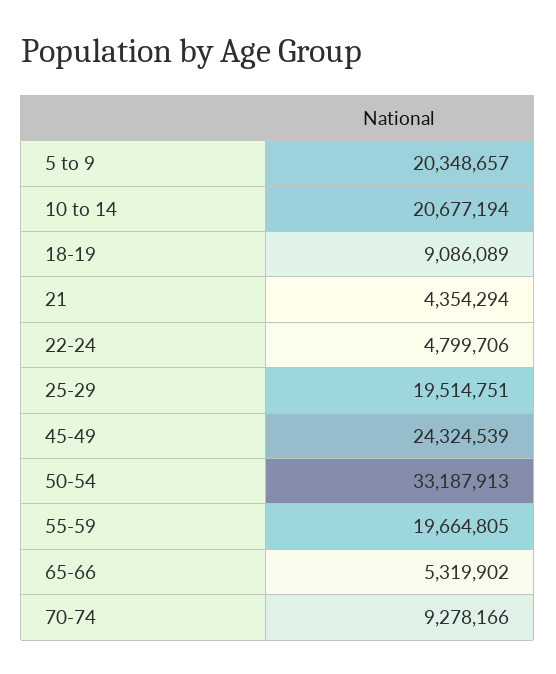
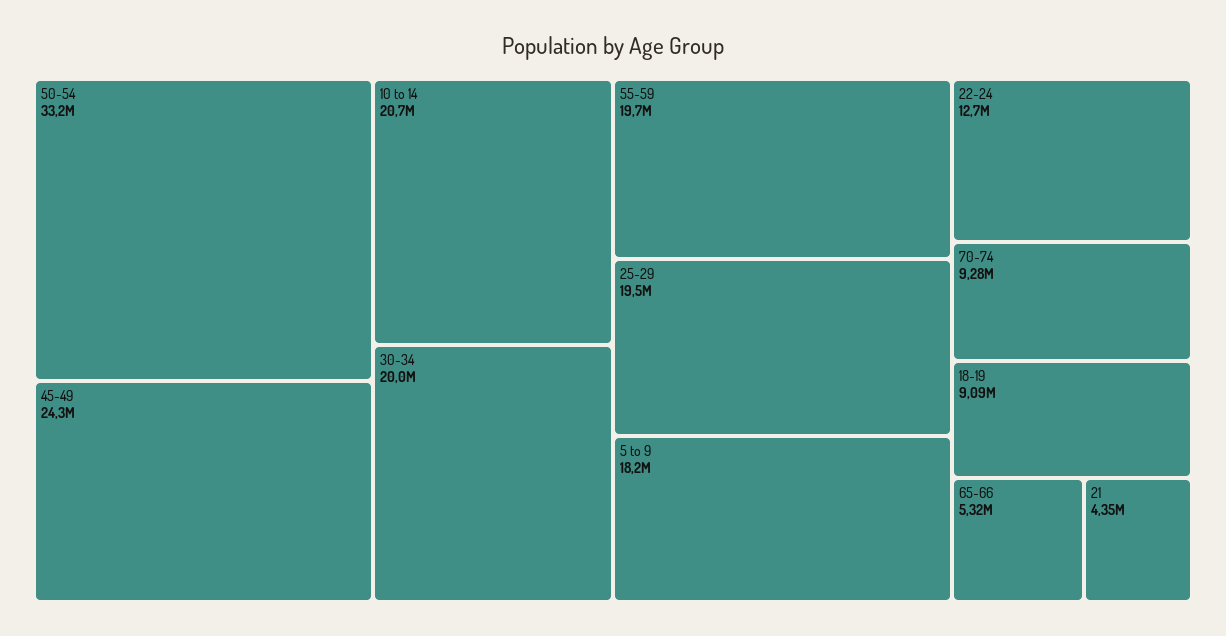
  {
-   "5 to 9": 20348657,
+   "5 to 9": 18200000,
    "10 to 14": 20677194,
    "18-19": 9086089,
    "21": 4354294,
-   "22-24": 4799706,
+   "22-24": 12700000,
    "25-29": 19514751,
    "45-49": 24324539,
    "50-54": 33187913,
    "55-59": 19664805,
    "65-66": 5319902,
-   "70-74": 9278166
+   "70-74": 9278166,
+   "30-34": 20000000
  }

